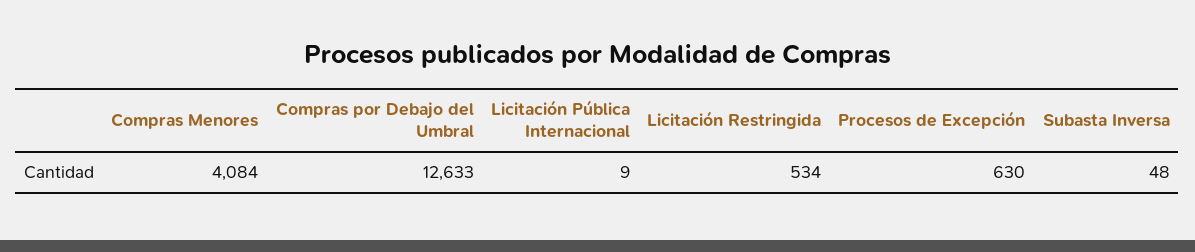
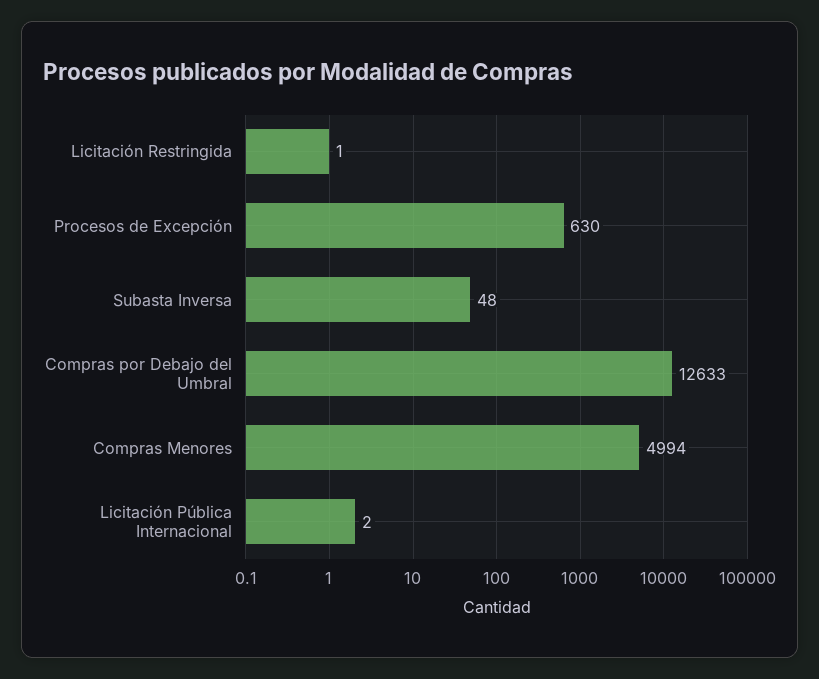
  {
-   "Compras Menores": 4084,
+   "Compras Menores": 4994,
    "Compras por Debajo del Umbral": 12633,
-   "Licitación Pública Internacional": 9,
+   "Licitación Pública Internacional": 2,
-   "Licitación Restringida": 534,
+   "Licitación Restringida": 1,
    "Procesos de Excepción": 630,
    "Subasta Inversa": 48
  }

